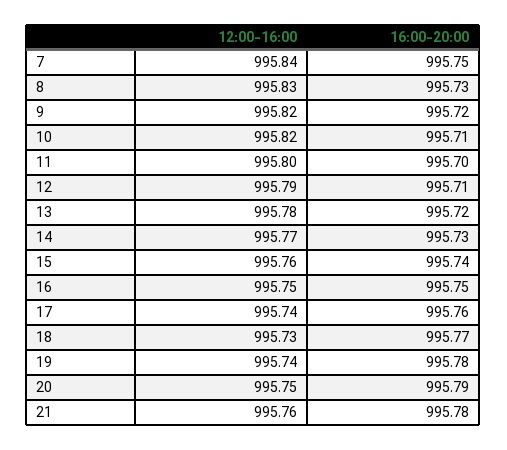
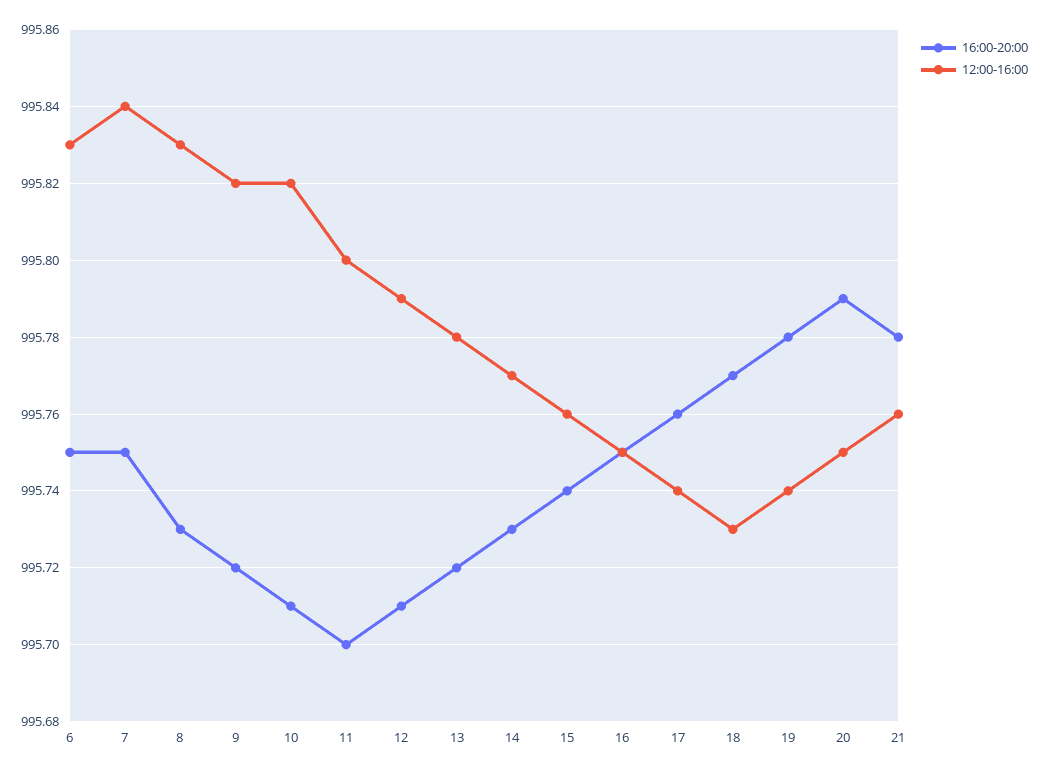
  {
    "12:00-16:00": {
      "7": 995.84,
      "8": 995.83,
      "9": 995.82,
      "10": 995.82,
      "11": 995.8,
      "12": 995.79,
      "13": 995.78,
      "14": 995.77,
      "15": 995.76,
      "16": 995.75,
      "17": 995.74,
      "18": 995.73,
      "19": 995.74,
      "20": 995.75,
-     "21": 995.76
+     "21": 995.76,
+     "6": 995.83
    },
    "16:00-20:00": {
      "7": 995.75,
      "8": 995.73,
      "9": 995.72,
      "10": 995.71,
      "11": 995.7,
      "12": 995.71,
      "13": 995.72,
      "14": 995.73,
      "15": 995.74,
      "16": 995.75,
      "17": 995.76,
      "18": 995.77,
      "19": 995.78,
      "20": 995.79,
-     "21": 995.78
+     "21": 995.78,
+     "6": 995.75
    }
  }

